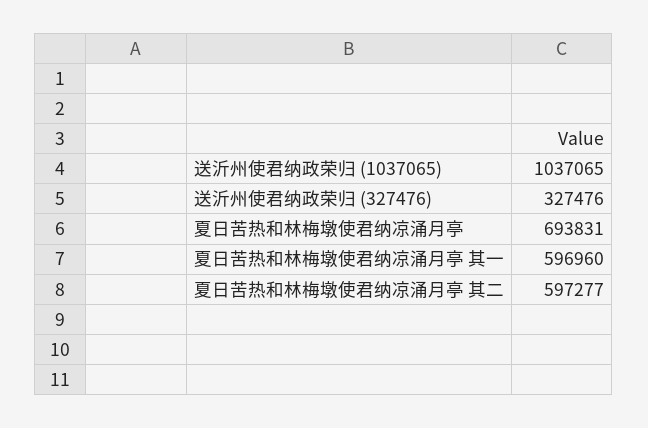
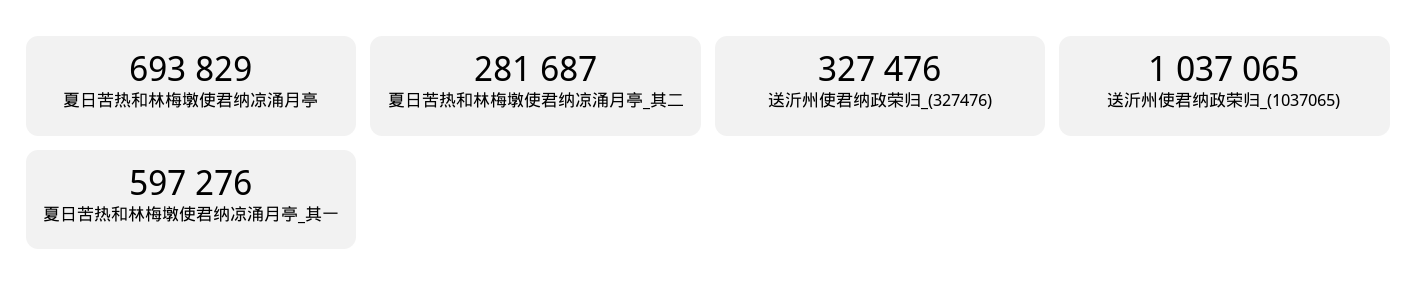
  {
    "送沂州使君纳政荣归 (1037065)": 1037065,
    "送沂州使君纳政荣归 (327476)": 327476,
-   "夏日苦热和林梅墩使君纳凉涌月亭": 693831,
+   "夏日苦热和林梅墩使君纳凉涌月亭": 693829,
-   "夏日苦热和林梅墩使君纳凉涌月亭 其一": 596960,
+   "夏日苦热和林梅墩使君纳凉涌月亭 其一": 597276,
-   "夏日苦热和林梅墩使君纳凉涌月亭 其二": 597277
+   "夏日苦热和林梅墩使君纳凉涌月亭 其二": 281687
  }

